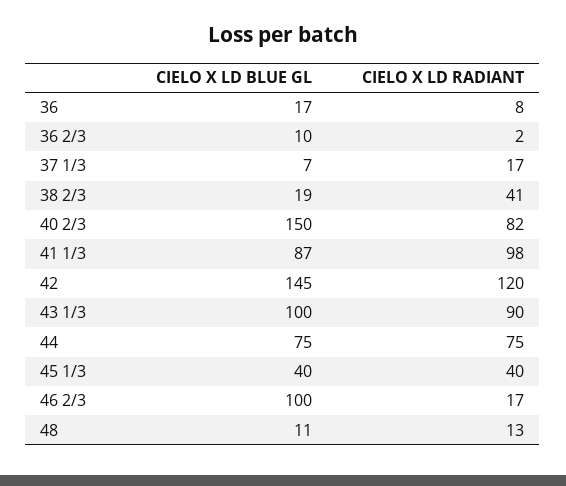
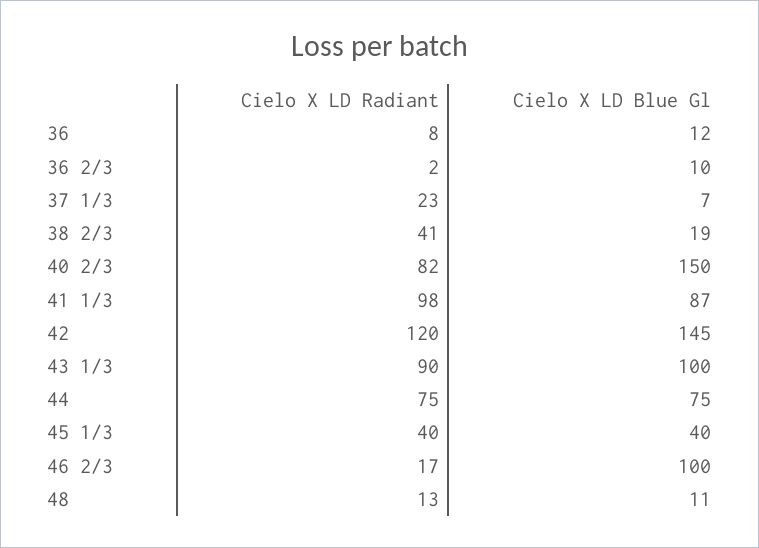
  {
    "CIELO X LD BLUE GL": {
-     "36": 17,
+     "36": 12,
      "36 2/3": 10,
      "37 1/3": 7,
      "38 2/3": 19,
      "40 2/3": 150,
      "41 1/3": 87,
      "42": 145,
      "43 1/3": 100,
      "44": 75,
      "45 1/3": 40,
      "46 2/3": 100,
      "48": 11
    },
    "CIELO X LD RADIANT": {
      "36": 8,
      "36 2/3": 2,
-     "37 1/3": 17,
+     "37 1/3": 23,
      "38 2/3": 41,
      "40 2/3": 82,
      "41 1/3": 98,
      "42": 120,
      "43 1/3": 90,
      "44": 75,
      "45 1/3": 40,
      "46 2/3": 17,
      "48": 13
    }
  }

